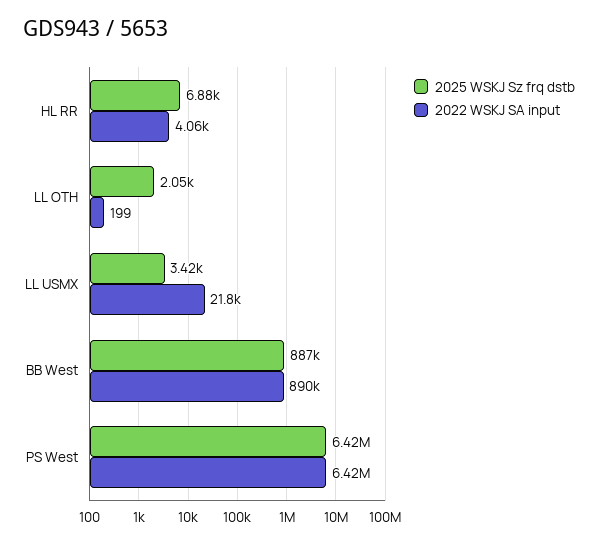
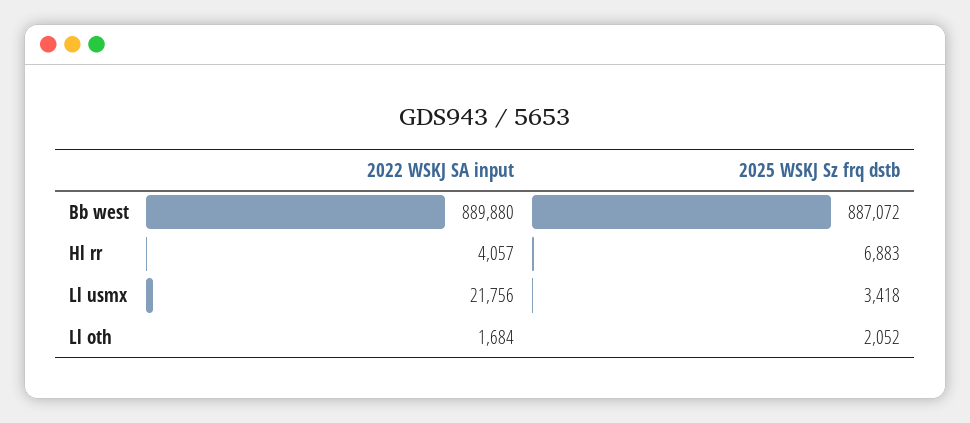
  {
    "2025 WSKJ Sz frq dstb": {
      "HL RR": 6883,
      "LL OTH": 2052,
      "LL USMX": 3418,
-     "BB West": 887072,
+     "BB West": 887072
-     "PS West": 6420000
    },
    "2022 WSKJ SA input": {
      "HL RR": 4057,
-     "LL OTH": 199,
+     "LL OTH": 1684,
      "LL USMX": 21756,
-     "BB West": 889880,
+     "BB West": 889880
-     "PS West": 6420000
    }
  }

